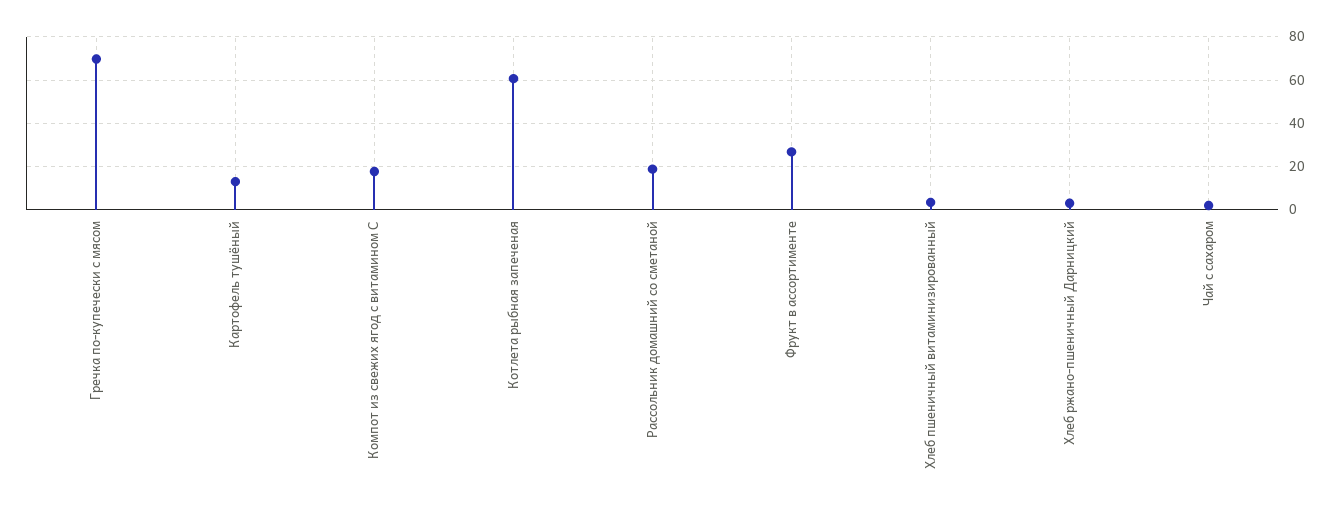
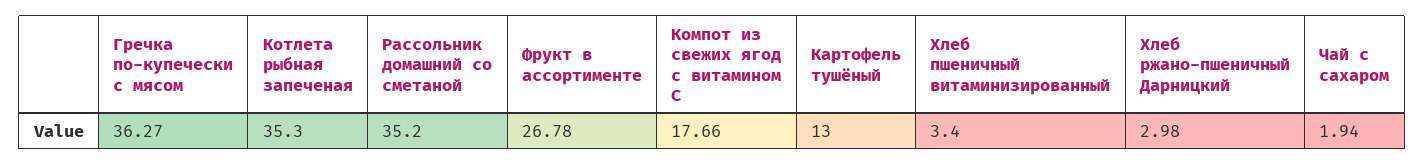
  {
-   "Гречка по-купечески с мясом": 70,
+   "Гречка по-купечески с мясом": 36.27,
    "Картофель тушёный": 13,
    "Компот из свежих ягод с витамином С": 17.66,
-   "Котлета рыбная запеченая": 60,
+   "Котлета рыбная запеченая": 35.3,
-   "Рассольник домашний со сметаной": 20,
+   "Рассольник домашний со сметаной": 35.2,
    "Фрукт в ассортименте": 26.78,
    "Хлеб пшеничный витаминизированный": 3.4,
    "Хлеб ржано-пшеничный Дарницкий": 2.98,
    "Чай с сахаром": 1.94
  }

